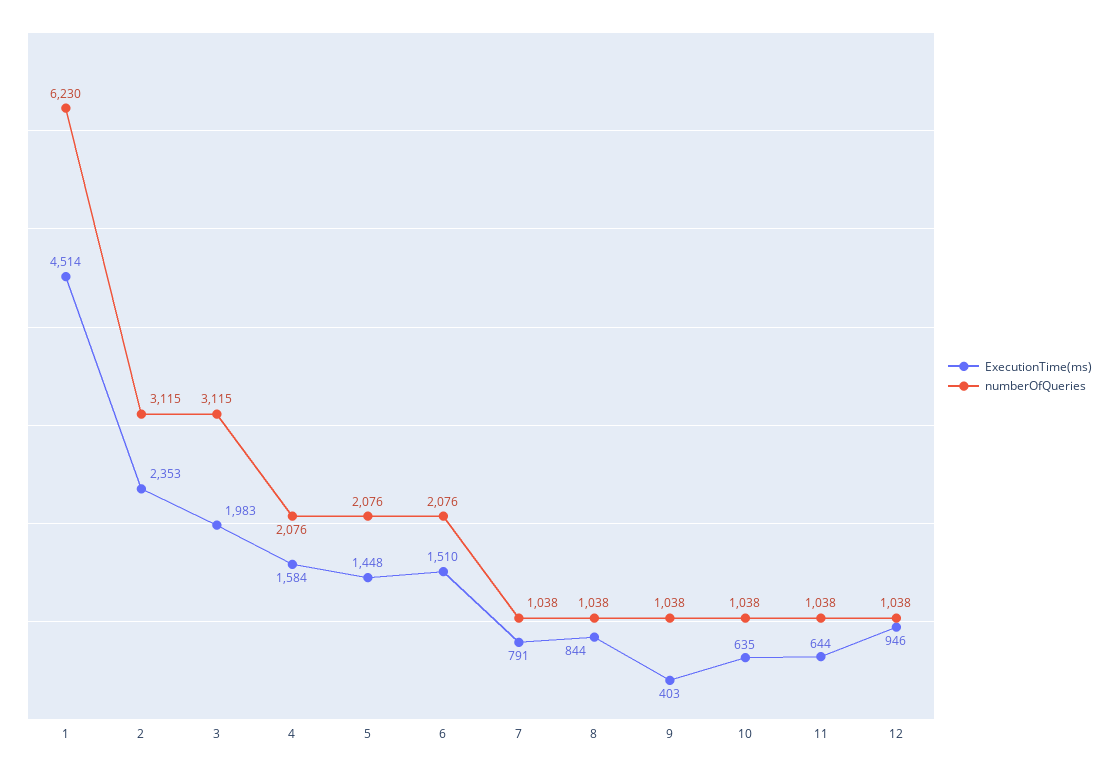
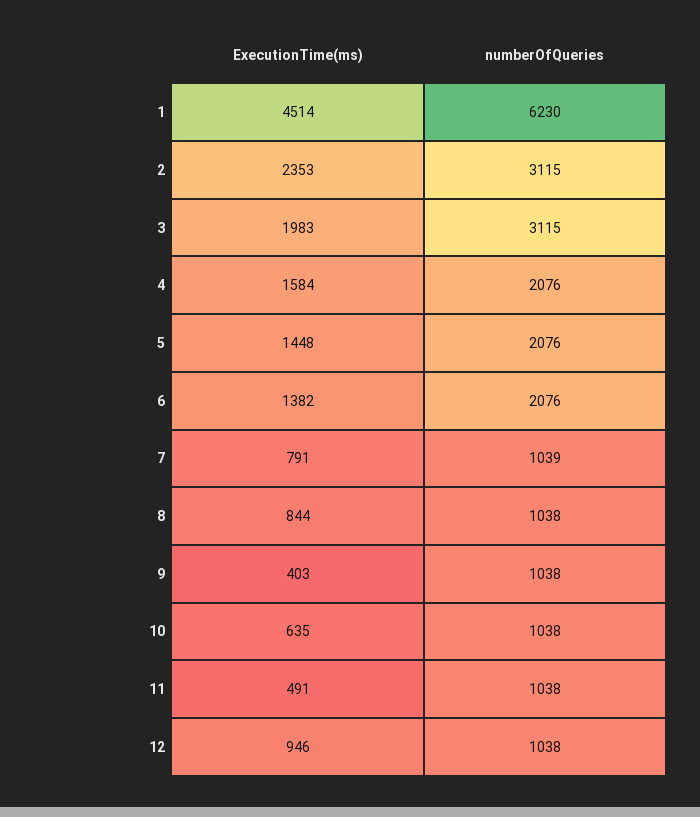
  {
    "ExecutionTime(ms)": {
      "1": 4514,
      "2": 2353,
      "3": 1983,
      "4": 1584,
      "5": 1448,
-     "6": 1510,
+     "6": 1382,
      "7": 791,
      "8": 844,
      "9": 403,
      "10": 635,
-     "11": 644,
+     "11": 491,
      "12": 946
    },
    "numberOfQueries": {
      "1": 6230,
      "2": 3115,
      "3": 3115,
      "4": 2076,
      "5": 2076,
      "6": 2076,
-     "7": 1038,
+     "7": 1039,
      "8": 1038,
      "9": 1038,
      "10": 1038,
      "11": 1038,
      "12": 1038
    }
  }

